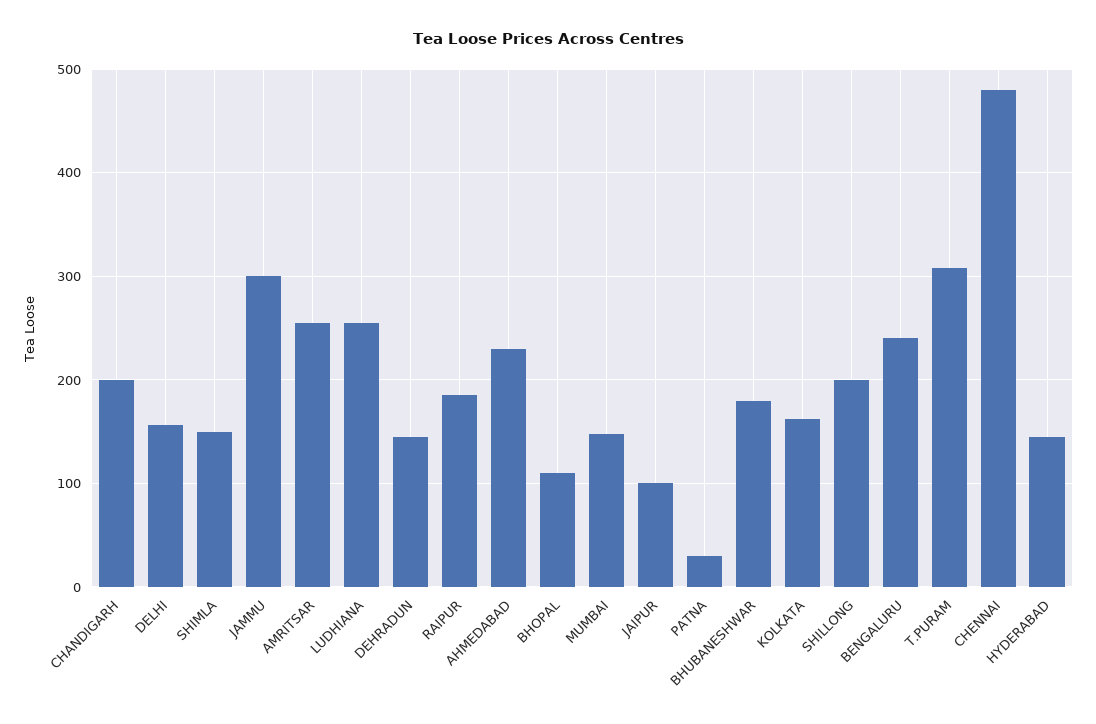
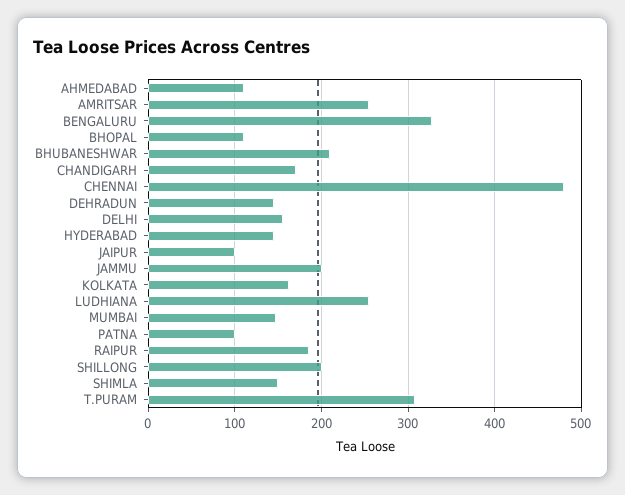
  {
-   "CHANDIGARH": 200,
+   "CHANDIGARH": 170,
    "DELHI": 160,
    "SHIMLA": 150,
-   "JAMMU": 300,
+   "JAMMU": 200,
    "AMRITSAR": 260,
    "LUDHIANA": 260,
    "DEHRADUN": 150,
    "RAIPUR": 190,
-   "AHMEDABAD": 230,
+   "AHMEDABAD": 110,
    "BHOPAL": 110,
    "MUMBAI": 150,
    "JAIPUR": 100,
-   "PATNA": 30,
+   "PATNA": 100,
-   "BHUBANESHWAR": 180,
+   "BHUBANESHWAR": 210,
    "KOLKATA": 160,
    "SHILLONG": 200,
-   "BENGALURU": 240,
+   "BENGALURU": 330,
    "T.PURAM": 310,
    "CHENNAI": 480,
    "HYDERABAD": 150
  }

